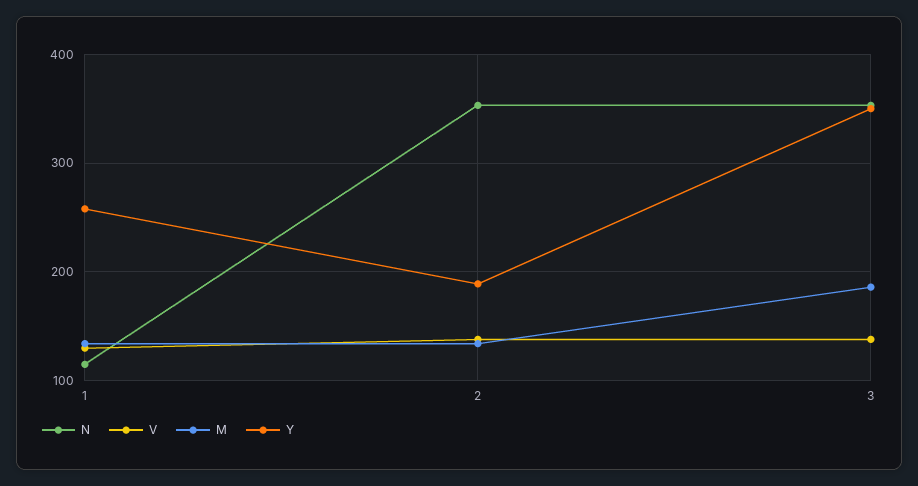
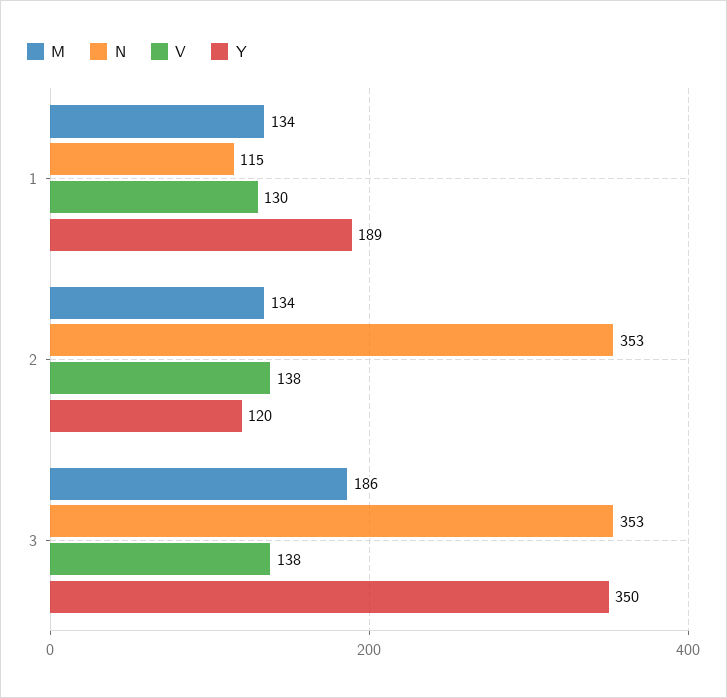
  {
    "N": {
      "1": 115,
      "2": 353,
      "3": 353
    },
    "V": {
      "1": 130,
      "2": 138,
      "3": 138
    },
    "M": {
      "1": 134,
      "2": 134,
      "3": 186
    },
    "Y": {
-     "1": 260,
+     "1": 189,
-     "2": 190,
+     "2": 120,
      "3": 350
    }
  }

